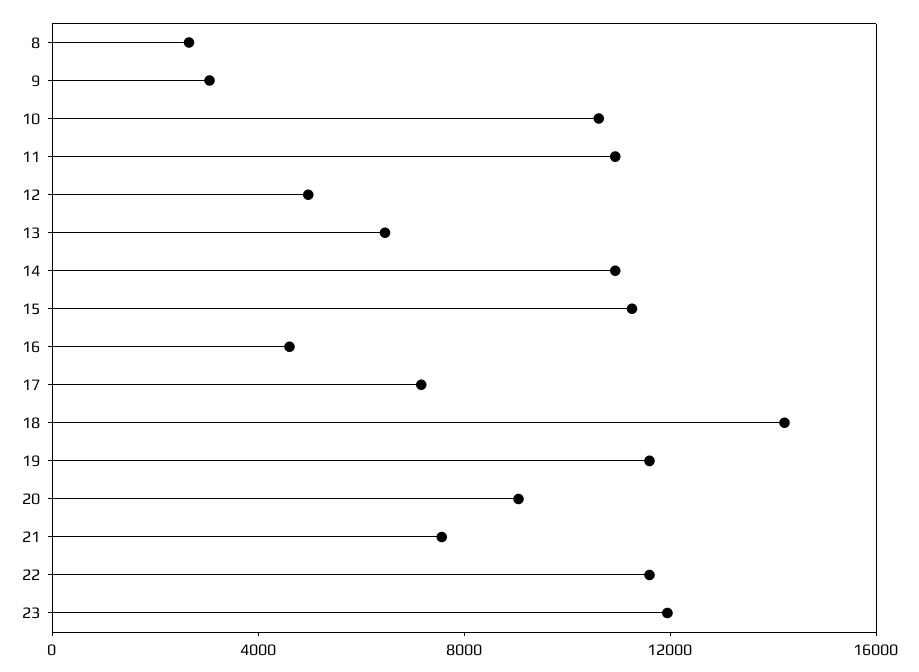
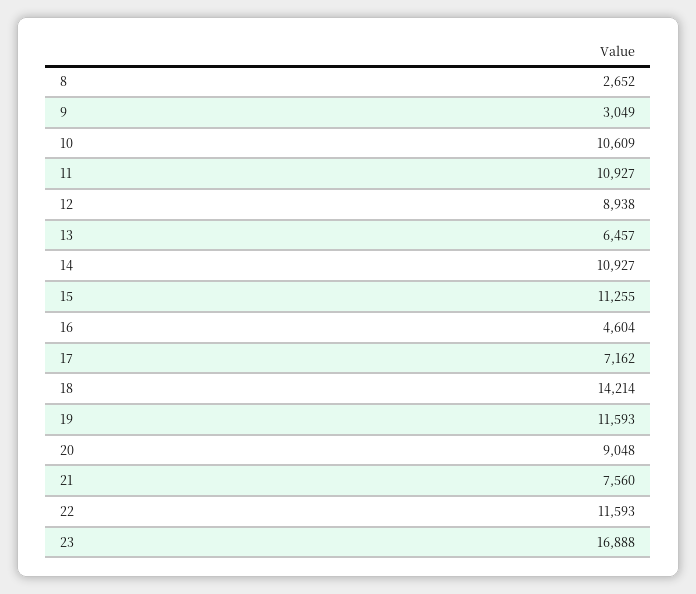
  {
    "8": 2652,
    "9": 3049,
    "10": 10609,
    "11": 10927,
-   "12": 5000,
+   "12": 8938,
    "13": 6457,
    "14": 10927,
    "15": 11255,
    "16": 4604,
    "17": 7162,
    "18": 14214,
    "19": 11593,
    "20": 9048,
    "21": 7560,
    "22": 11593,
-   "23": 12000
+   "23": 16888
  }

